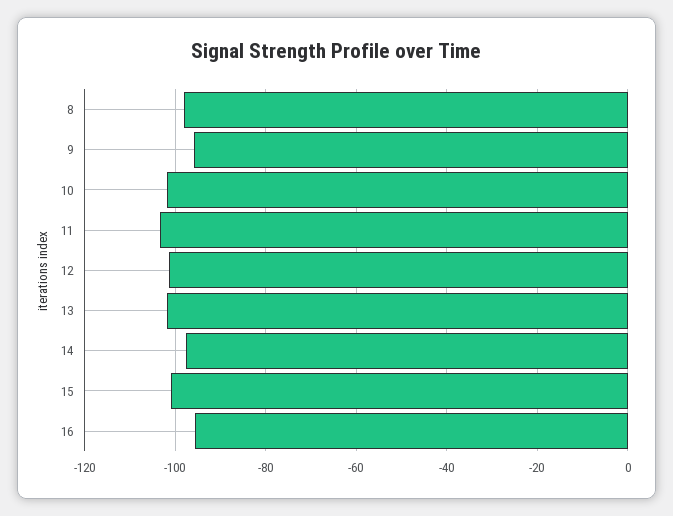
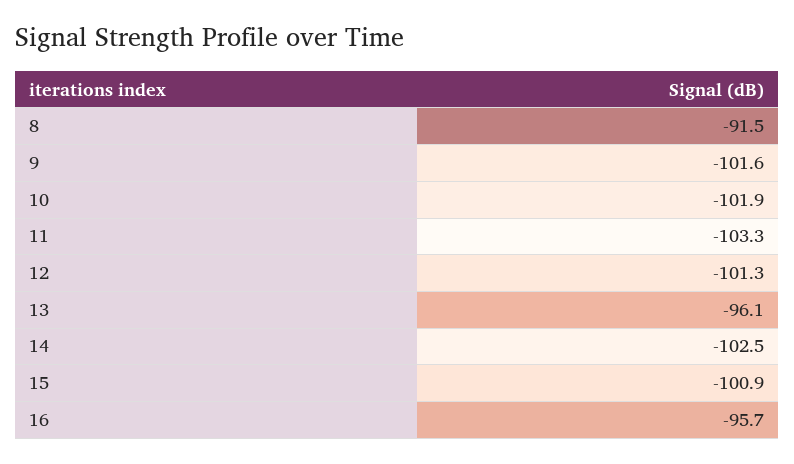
  {
-   "8": -98,
+   "8": -91.5,
-   "9": -96,
+   "9": -101.6,
    "10": -101.9,
    "11": -103.3,
    "12": -101.3,
-   "13": -102,
+   "13": -96.1,
-   "14": -98,
+   "14": -102.5,
    "15": -100.9,
    "16": -95.7
  }

